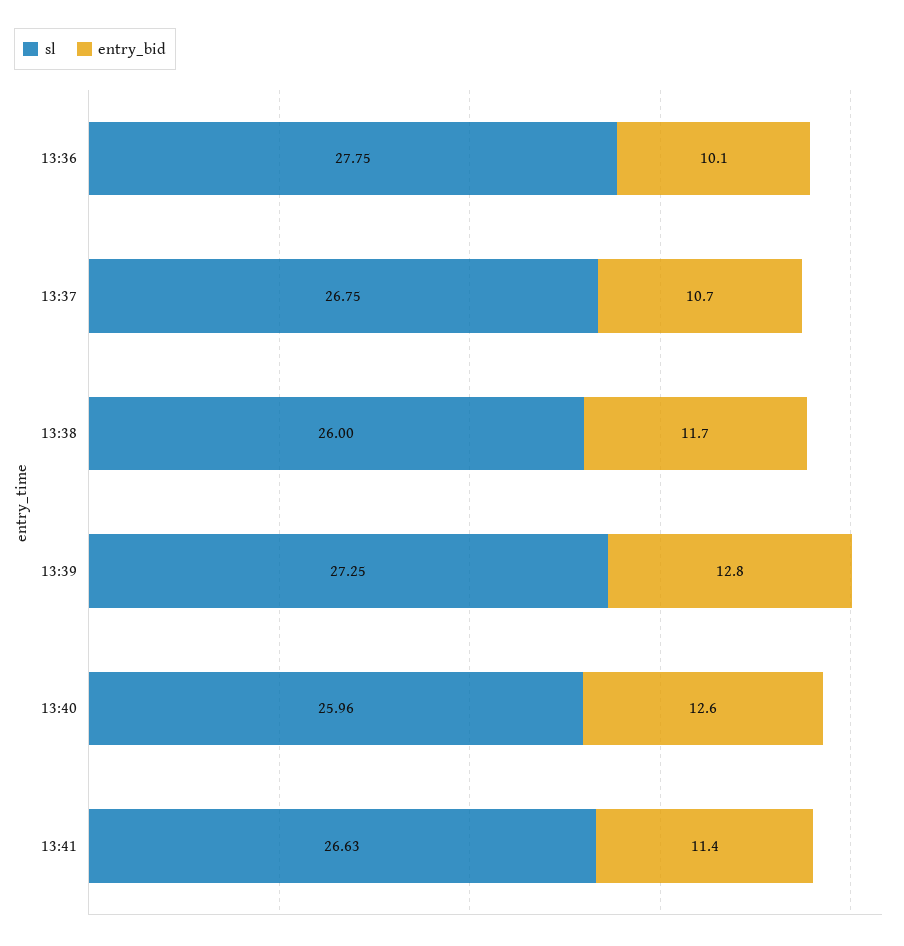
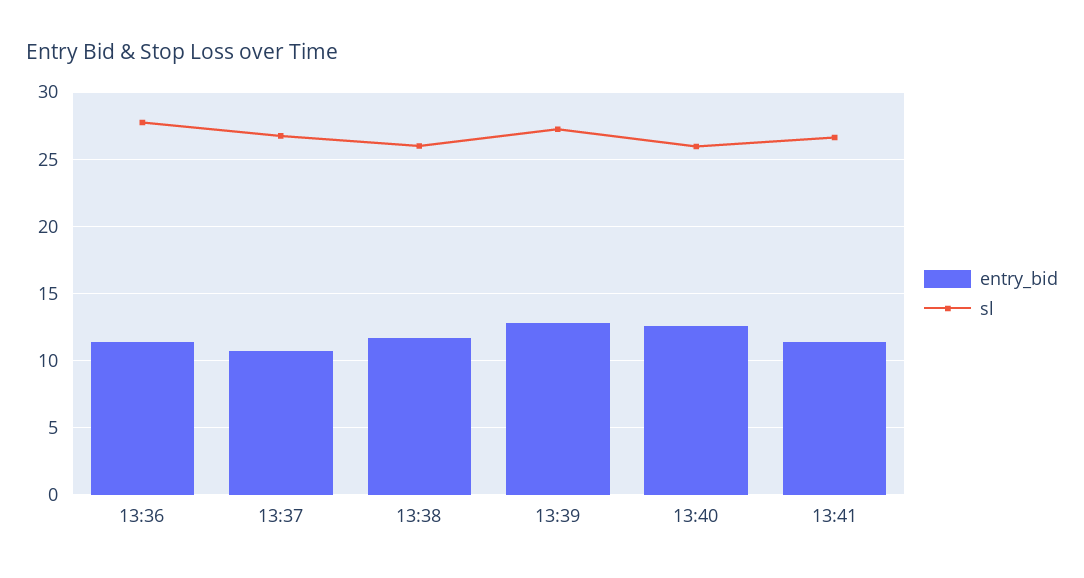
  {
    "sl": {
      "13:36": 27.75,
      "13:37": 26.75,
      "13:38": 26,
      "13:39": 27.25,
      "13:40": 25.96,
      "13:41": 26.63
    },
    "entry_bid": {
-     "13:36": 10.1,
+     "13:36": 11.5,
      "13:37": 10.7,
      "13:38": 11.7,
      "13:39": 12.8,
      "13:40": 12.6,
      "13:41": 11.4
    }
  }

